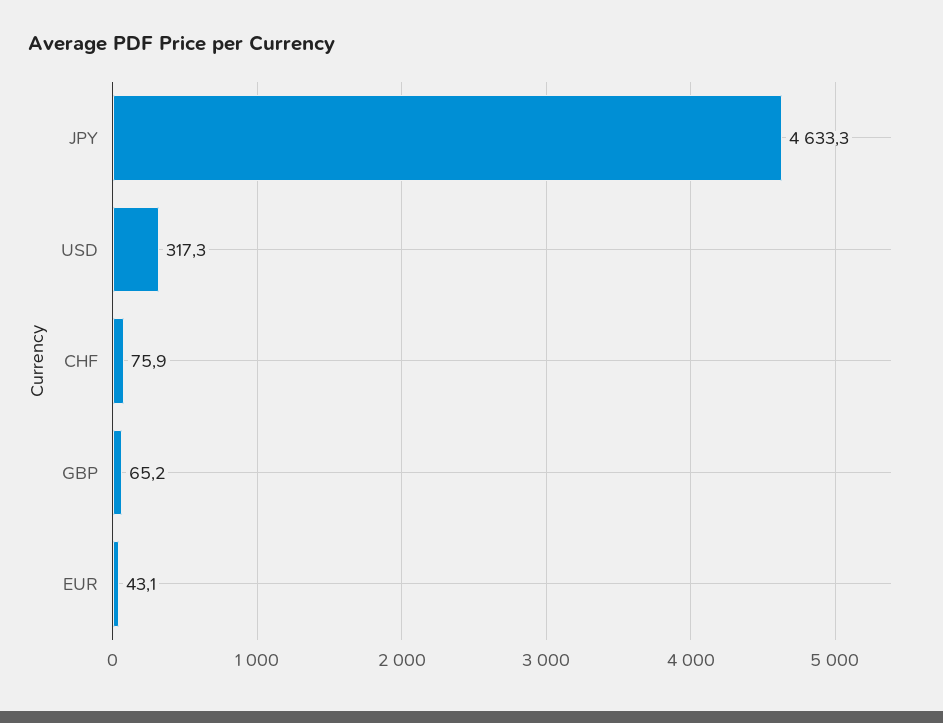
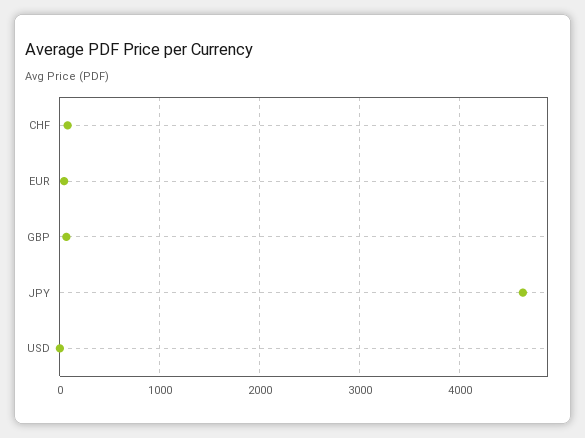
  {
    "JPY": 4633.3,
-   "USD": 317.3,
+   "USD": 0,
    "CHF": 75.9,
    "GBP": 65.2,
    "EUR": 43.1
  }

